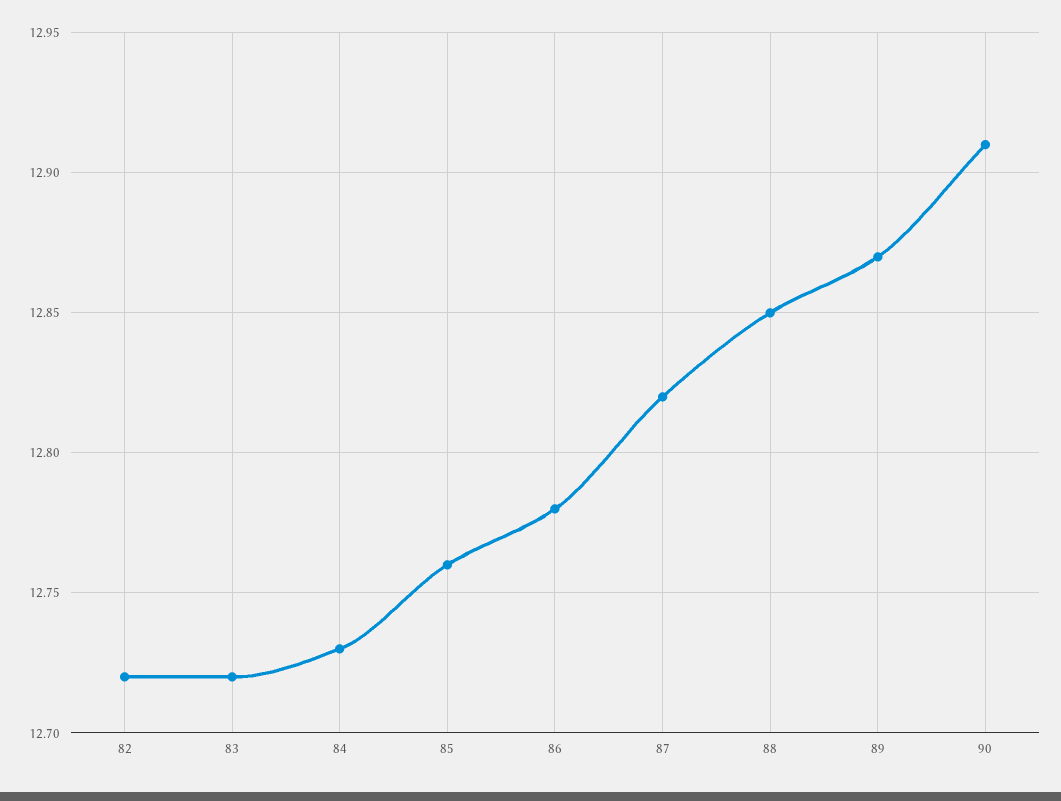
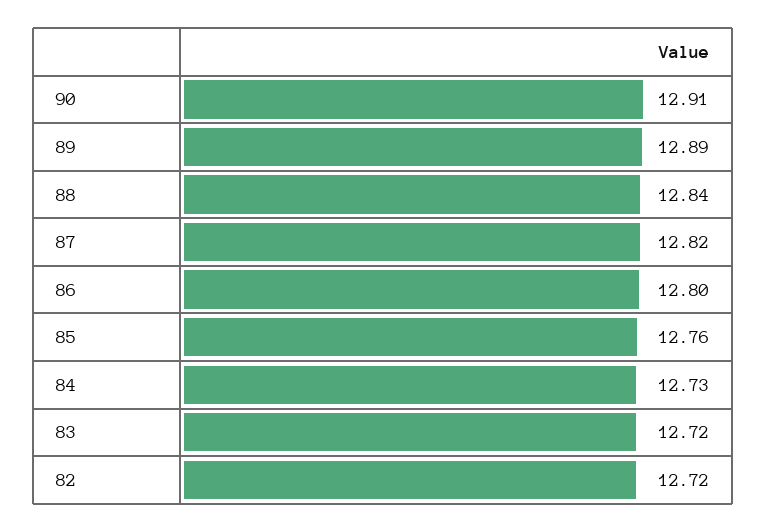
  {
    "82": 12.72,
    "83": 12.72,
    "84": 12.73,
    "85": 12.76,
-   "86": 12.78,
+   "86": 12.8,
    "87": 12.82,
-   "88": 12.85,
+   "88": 12.84,
-   "89": 12.87,
+   "89": 12.89,
    "90": 12.91
  }

